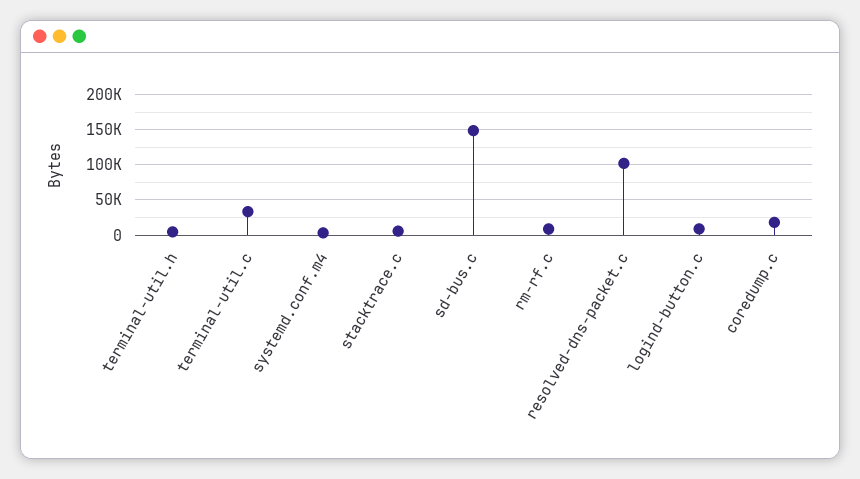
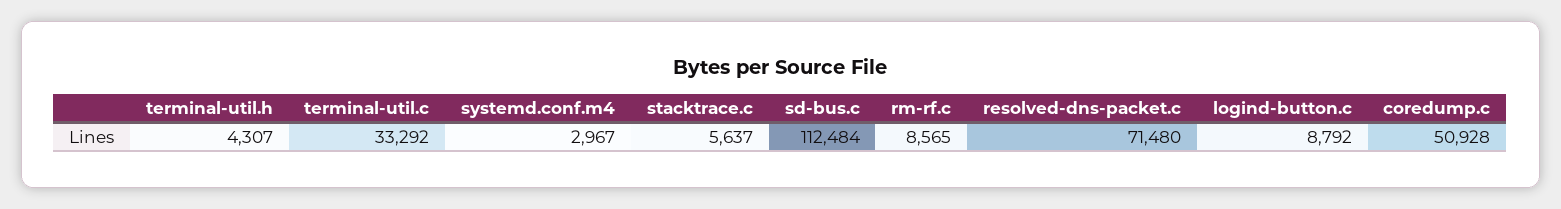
  {
    "terminal-util.h": 4307,
    "terminal-util.c": 33292,
    "systemd.conf.m4": 2967,
    "stacktrace.c": 5637,
-   "sd-bus.c": 150000,
+   "sd-bus.c": 112484,
    "rm-rf.c": 8565,
-   "resolved-dns-packet.c": 100000,
+   "resolved-dns-packet.c": 71480,
    "logind-button.c": 8792,
-   "coredump.c": 20000
+   "coredump.c": 50928
  }

